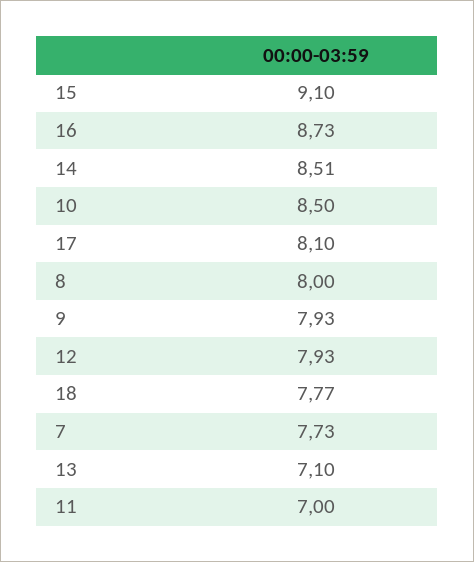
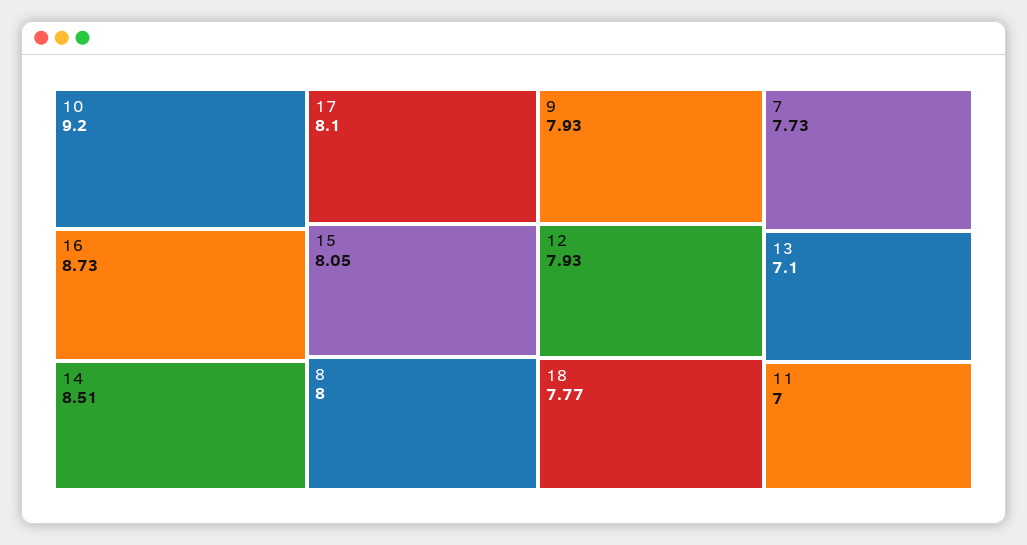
  {
-   "15": 9.1,
+   "15": 8.05,
    "16": 8.73,
    "14": 8.51,
-   "10": 8.5,
+   "10": 9.2,
    "17": 8.1,
    "8": 8,
    "9": 7.93,
    "12": 7.93,
    "18": 7.77,
    "7": 7.73,
    "13": 7.1,
    "11": 7
  }

